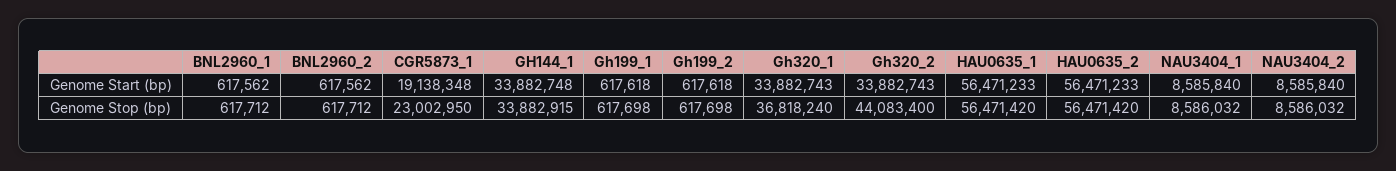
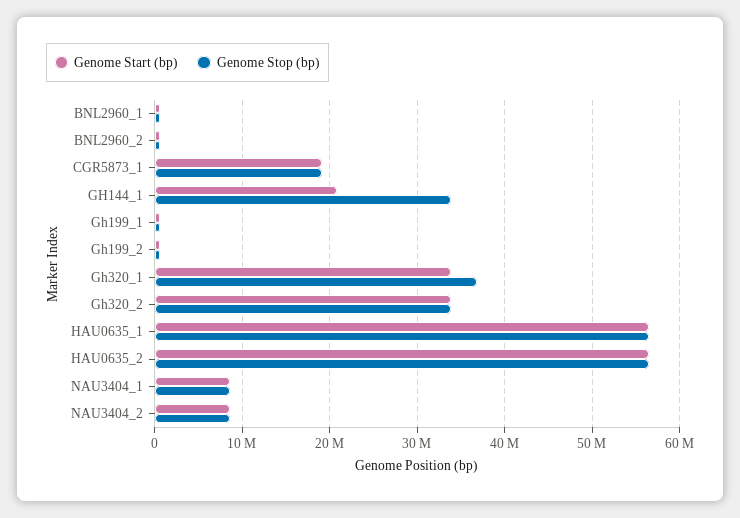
  {
    "Genome Start (bp)": {
      "BNL2960_1": 617562,
      "BNL2960_2": 617562,
      "CGR5873_1": 19138348,
-     "GH144_1": 33882748,
+     "GH144_1": 21000000,
      "Gh199_1": 617618,
      "Gh199_2": 617618,
      "Gh320_1": 33882743,
      "Gh320_2": 33882743,
      "HAU0635_1": 56471233,
      "HAU0635_2": 56471233,
      "NAU3404_1": 8585840,
      "NAU3404_2": 8585840
    },
    "Genome Stop (bp)": {
      "BNL2960_1": 617712,
      "BNL2960_2": 617712,
-     "CGR5873_1": 23002950,
+     "CGR5873_1": 19000000,
      "GH144_1": 33882915,
      "Gh199_1": 617698,
      "Gh199_2": 617698,
      "Gh320_1": 36818240,
-     "Gh320_2": 44083400,
+     "Gh320_2": 34000000,
      "HAU0635_1": 56471420,
      "HAU0635_2": 56471420,
      "NAU3404_1": 8586032,
      "NAU3404_2": 8586032
    }
  }

